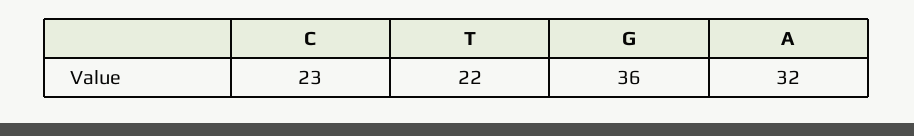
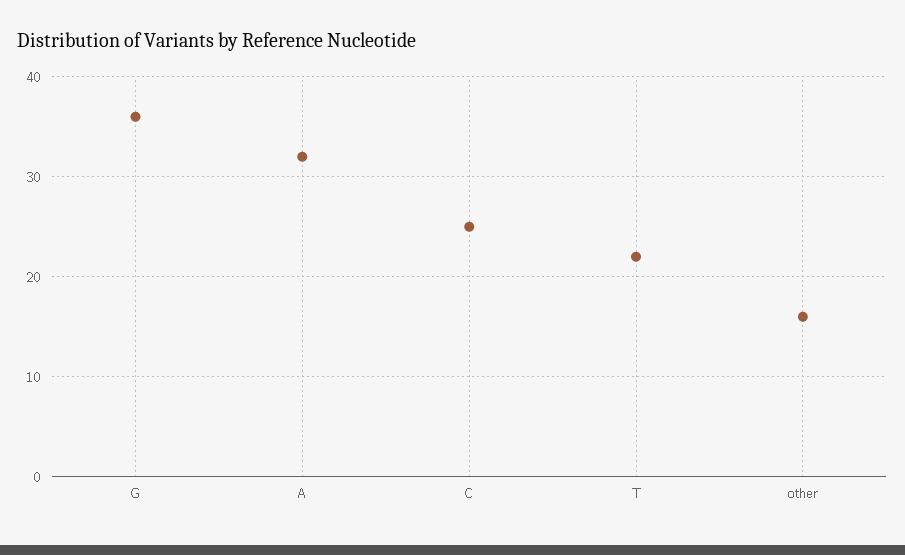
  {
-   "C": 23,
+   "C": 25,
    "T": 22,
    "G": 36,
-   "A": 32
+   "A": 32,
+   "other": 16
  }

